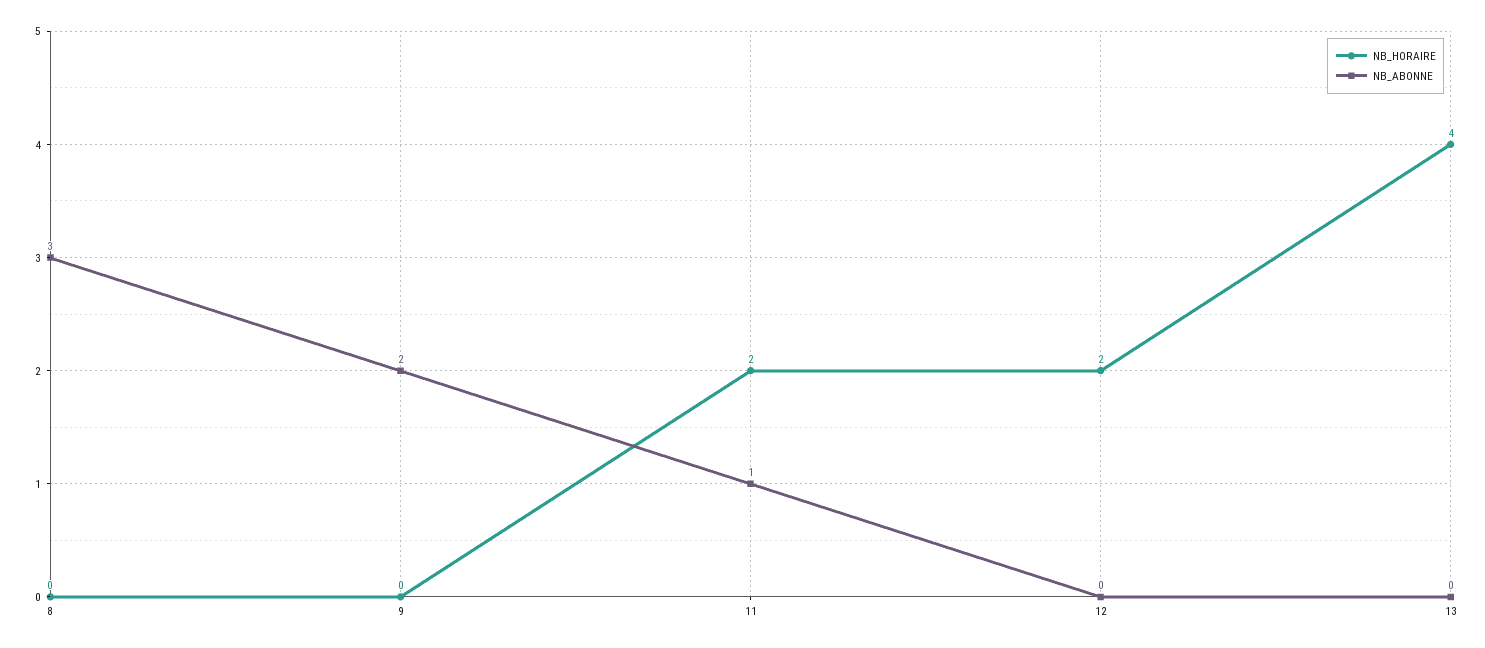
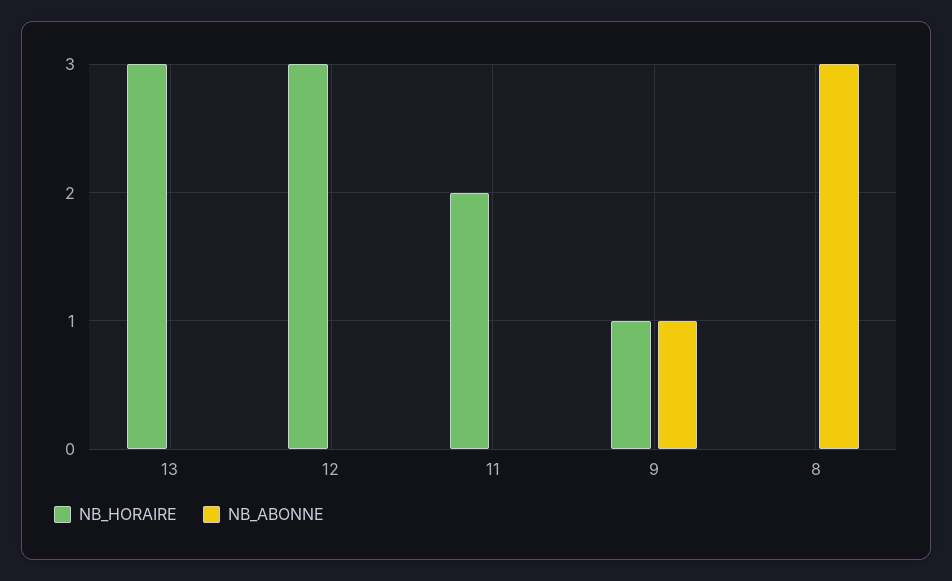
  {
    "NB_HORAIRE": {
      "8": 0,
-     "9": 0,
+     "9": 1,
      "11": 2,
-     "12": 2,
+     "12": 3,
-     "13": 4
+     "13": 3
    },
    "NB_ABONNE": {
      "8": 3,
-     "9": 2,
+     "9": 1,
-     "11": 1,
+     "11": 0,
      "12": 0,
      "13": 0
    }
  }

